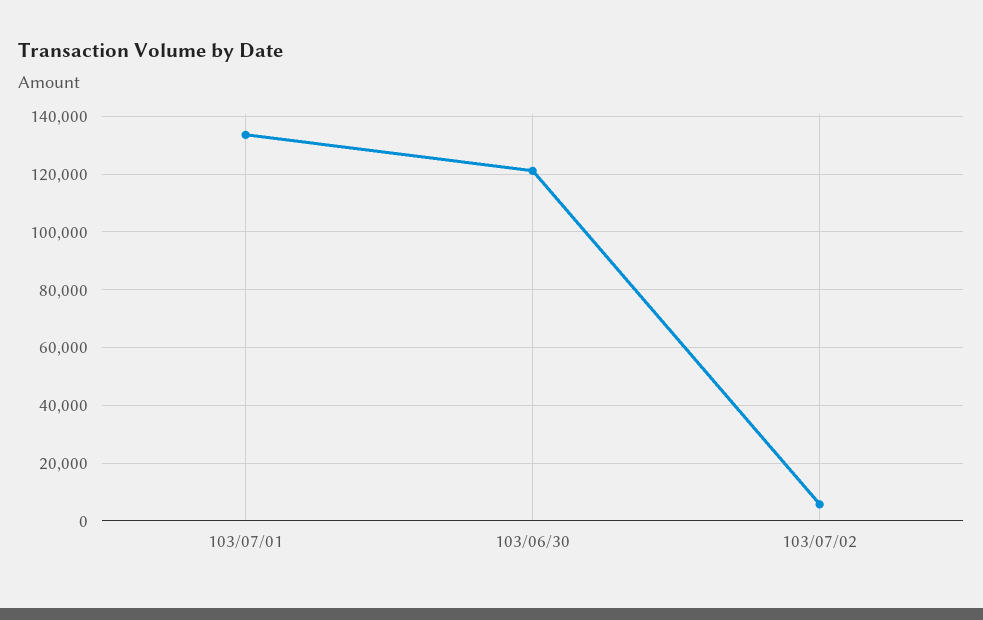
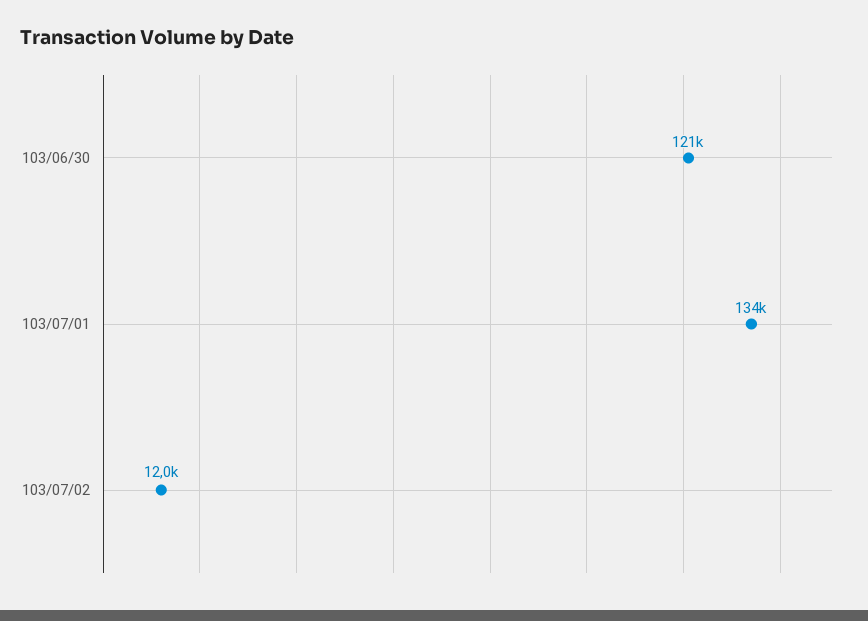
  {
    "103/07/01": 134000,
    "103/06/30": 121000,
-   "103/07/02": 5000
+   "103/07/02": 12000
  }

